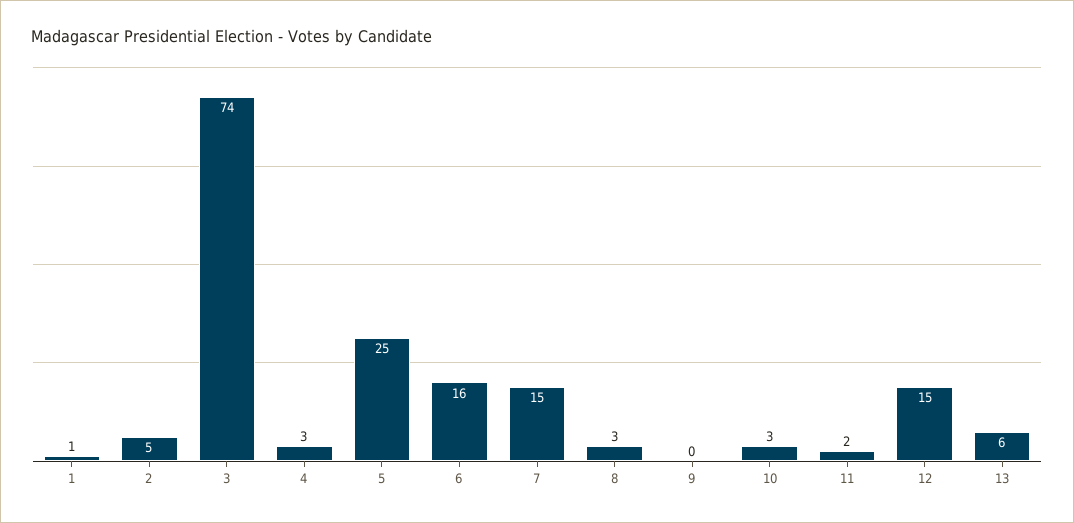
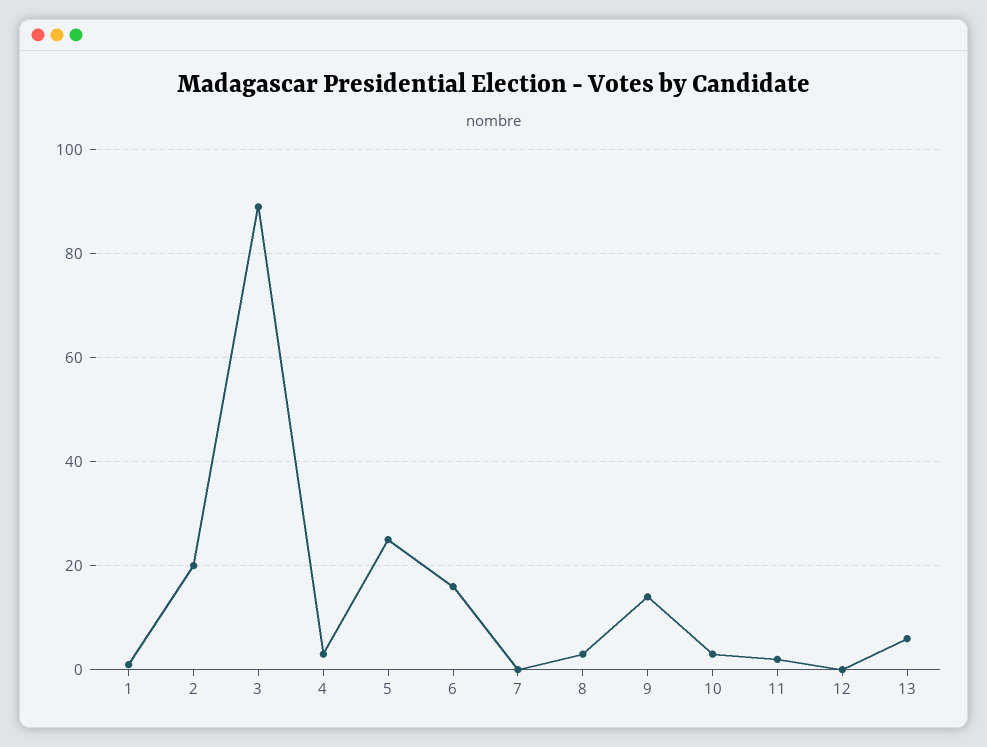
  {
    "1": 1,
-   "2": 5,
+   "2": 20,
-   "3": 74,
+   "3": 90,
    "4": 3,
    "5": 25,
    "6": 16,
-   "7": 15,
+   "7": 0,
    "8": 3,
-   "9": 0,
+   "9": 15,
    "10": 3,
    "11": 2,
-   "12": 15,
+   "12": 0,
    "13": 6
  }

